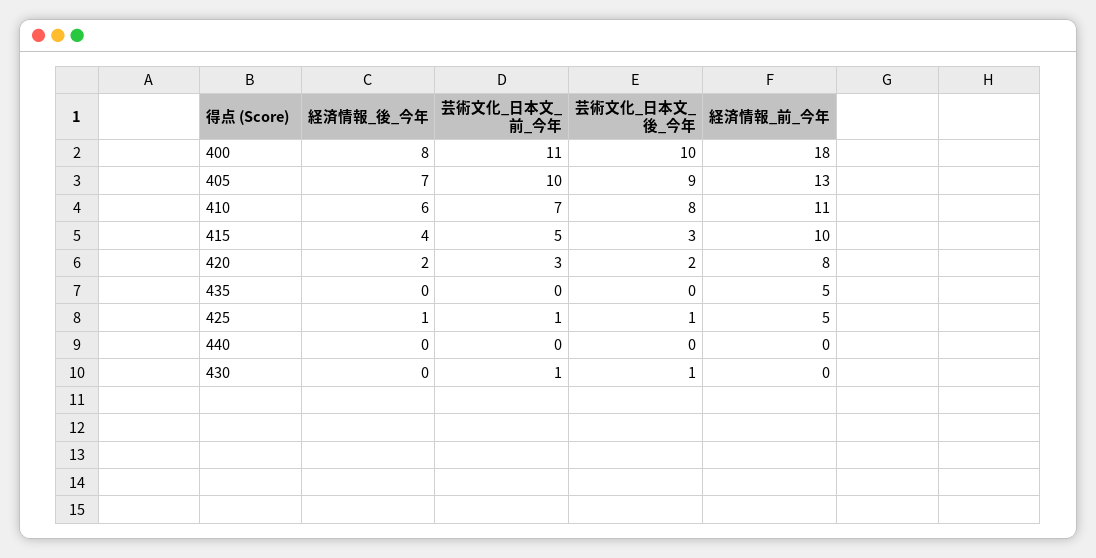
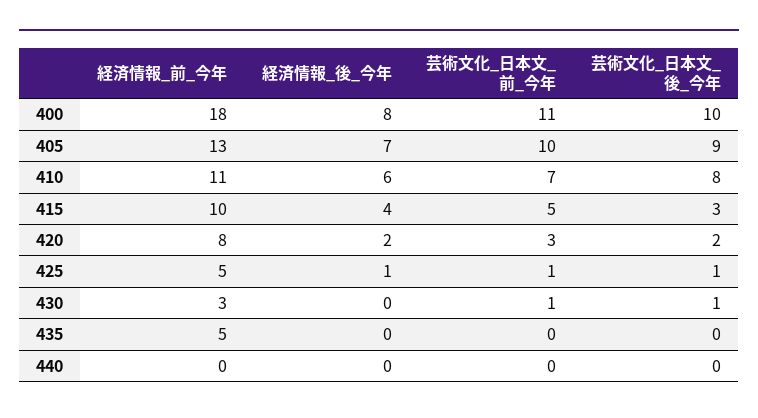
  {
    "経済情報_後_今年": {
      "400": 8,
      "405": 7,
      "410": 6,
      "415": 4,
      "420": 2,
      "435": 0,
      "425": 1,
      "440": 0,
      "430": 0
    },
    "芸術文化_日本文_前_今年": {
      "400": 11,
      "405": 10,
      "410": 7,
      "415": 5,
      "420": 3,
      "435": 0,
      "425": 1,
      "440": 0,
      "430": 1
    },
    "芸術文化_日本文_後_今年": {
      "400": 10,
      "405": 9,
      "410": 8,
      "415": 3,
      "420": 2,
      "435": 0,
      "425": 1,
      "440": 0,
      "430": 1
    },
    "経済情報_前_今年": {
      "400": 18,
      "405": 13,
      "410": 11,
      "415": 10,
      "420": 8,
      "435": 5,
      "425": 5,
      "440": 0,
-     "430": 0
+     "430": 3
    }
  }

